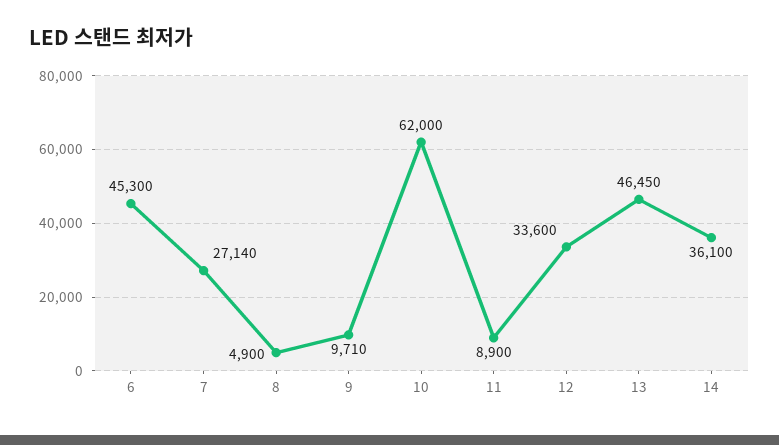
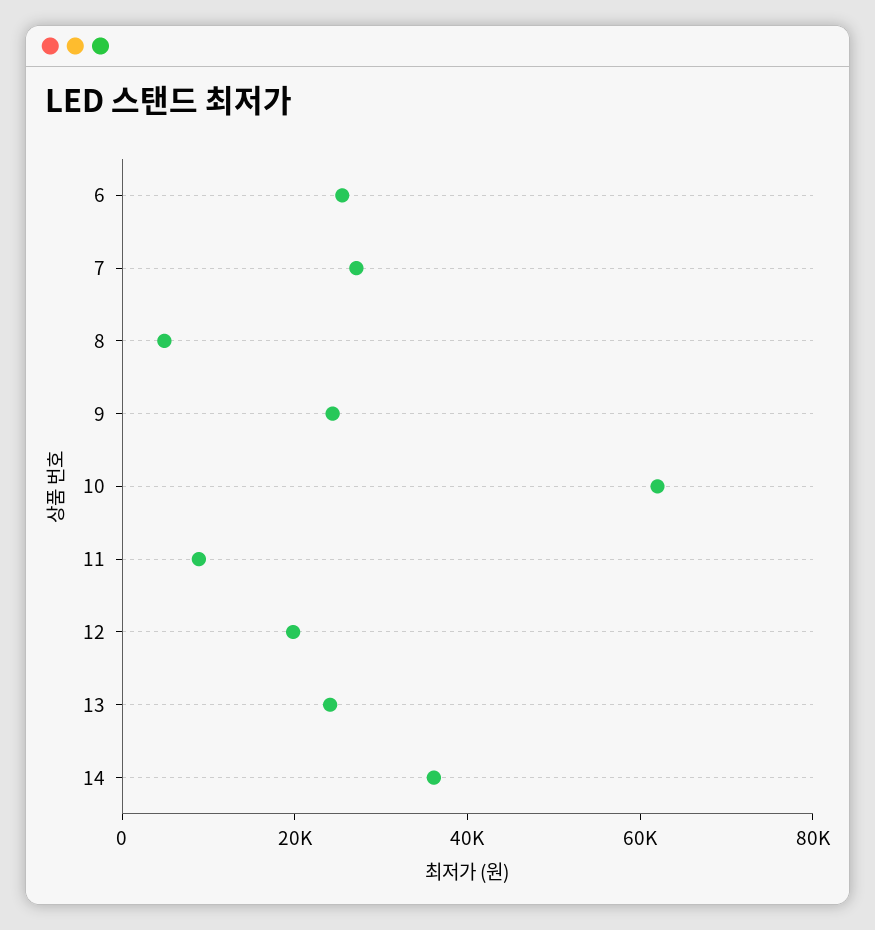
  {
-   "6": 45300,
+   "6": 25000,
    "7": 27140,
    "8": 4900,
-   "9": 9710,
+   "9": 25000,
    "10": 62000,
    "11": 8900,
-   "12": 33600,
+   "12": 20000,
-   "13": 46450,
+   "13": 25000,
    "14": 36100
  }

